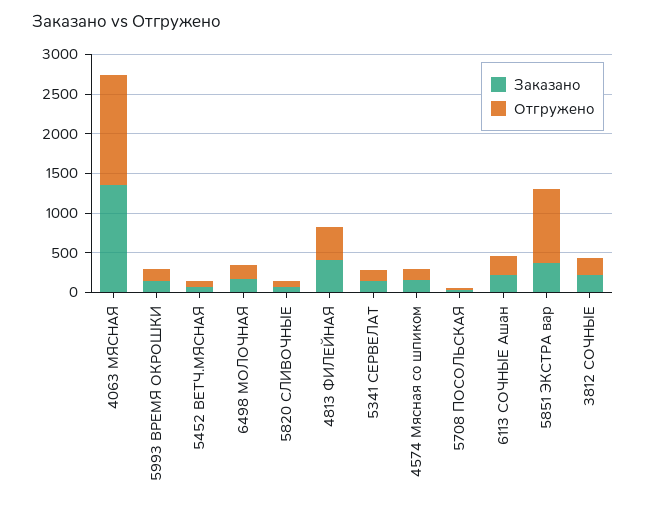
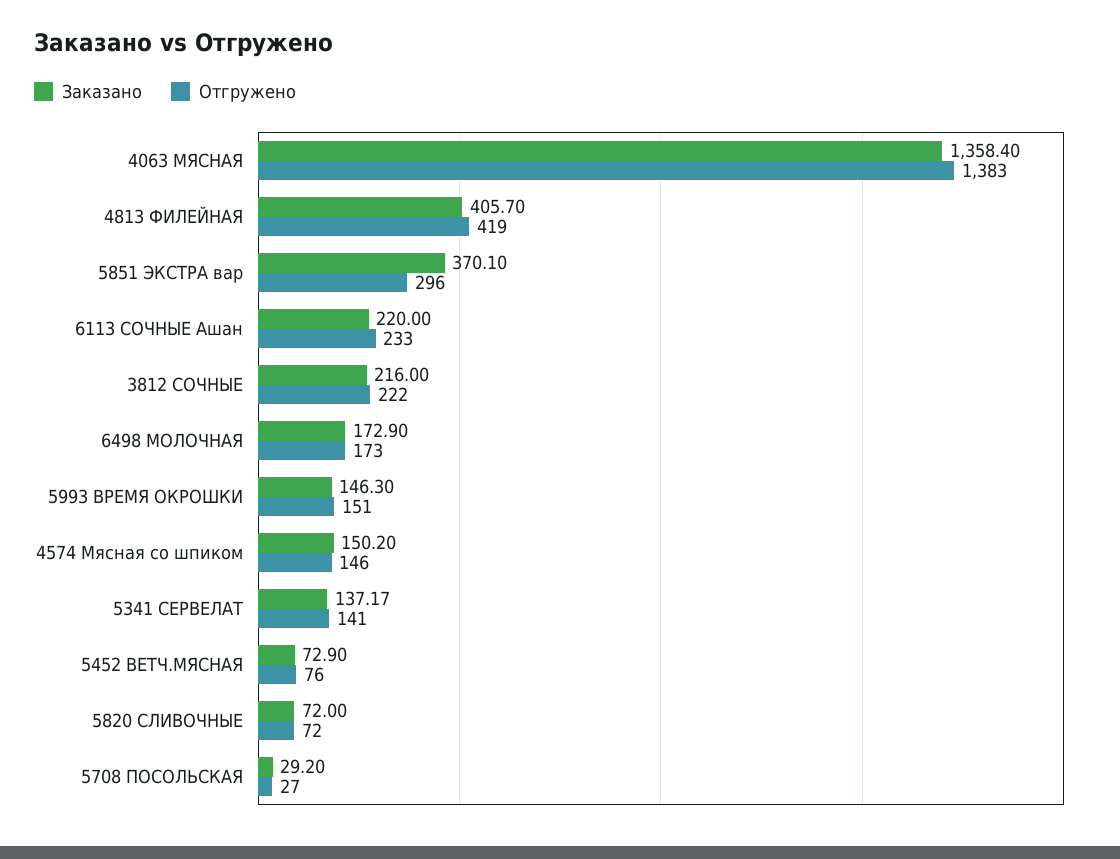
  {
    "Заказано": {
      "4063 МЯСНАЯ": 1358.4,
      "5993 ВРЕМЯ ОКРОШКИ": 146.3,
      "5452 ВЕТЧ.МЯСНАЯ": 72.9,
      "6498 МОЛОЧНАЯ": 172.9,
      "5820 СЛИВОЧНЫЕ": 72,
      "4813 ФИЛЕЙНАЯ": 405.7,
      "5341 СЕРВЕЛАТ": 137.17,
      "4574 Мясная со шпиком": 150.2,
      "5708 ПОСОЛЬСКАЯ": 29.2,
      "6113 СОЧНЫЕ Ашан": 220,
      "5851 ЭКСТРА вар": 370.1,
      "3812 СОЧНЫЕ": 216
    },
    "Отгружено": {
      "4063 МЯСНАЯ": 1383,
      "5993 ВРЕМЯ ОКРОШКИ": 151,
      "5452 ВЕТЧ.МЯСНАЯ": 76,
      "6498 МОЛОЧНАЯ": 173,
      "5820 СЛИВОЧНЫЕ": 72,
      "4813 ФИЛЕЙНАЯ": 419,
      "5341 СЕРВЕЛАТ": 141,
      "4574 Мясная со шпиком": 146,
      "5708 ПОСОЛЬСКАЯ": 27,
      "6113 СОЧНЫЕ Ашан": 233,
-     "5851 ЭКСТРА вар": 1000,
+     "5851 ЭКСТРА вар": 296,
      "3812 СОЧНЫЕ": 222
    }
  }

